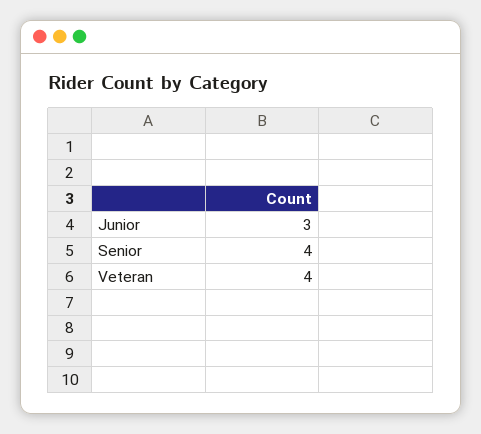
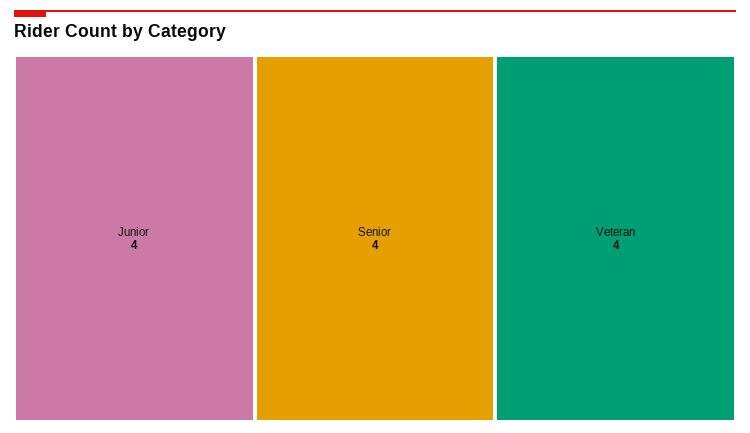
  {
-   "Junior": 3,
+   "Junior": 4,
    "Senior": 4,
    "Veteran": 4
  }

